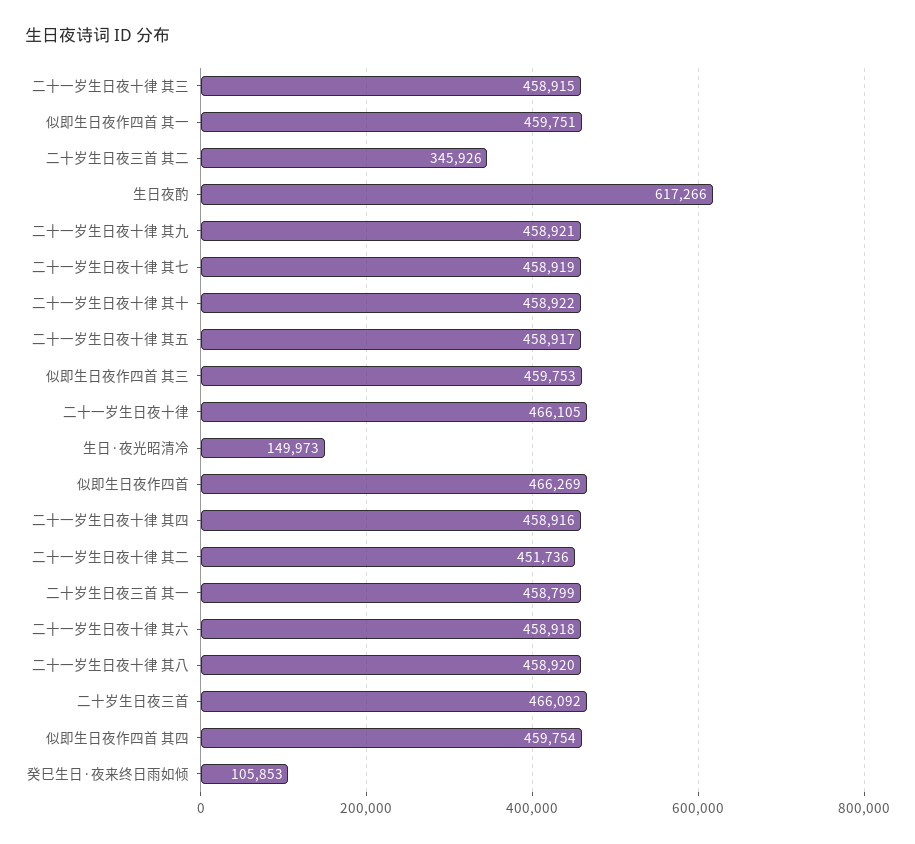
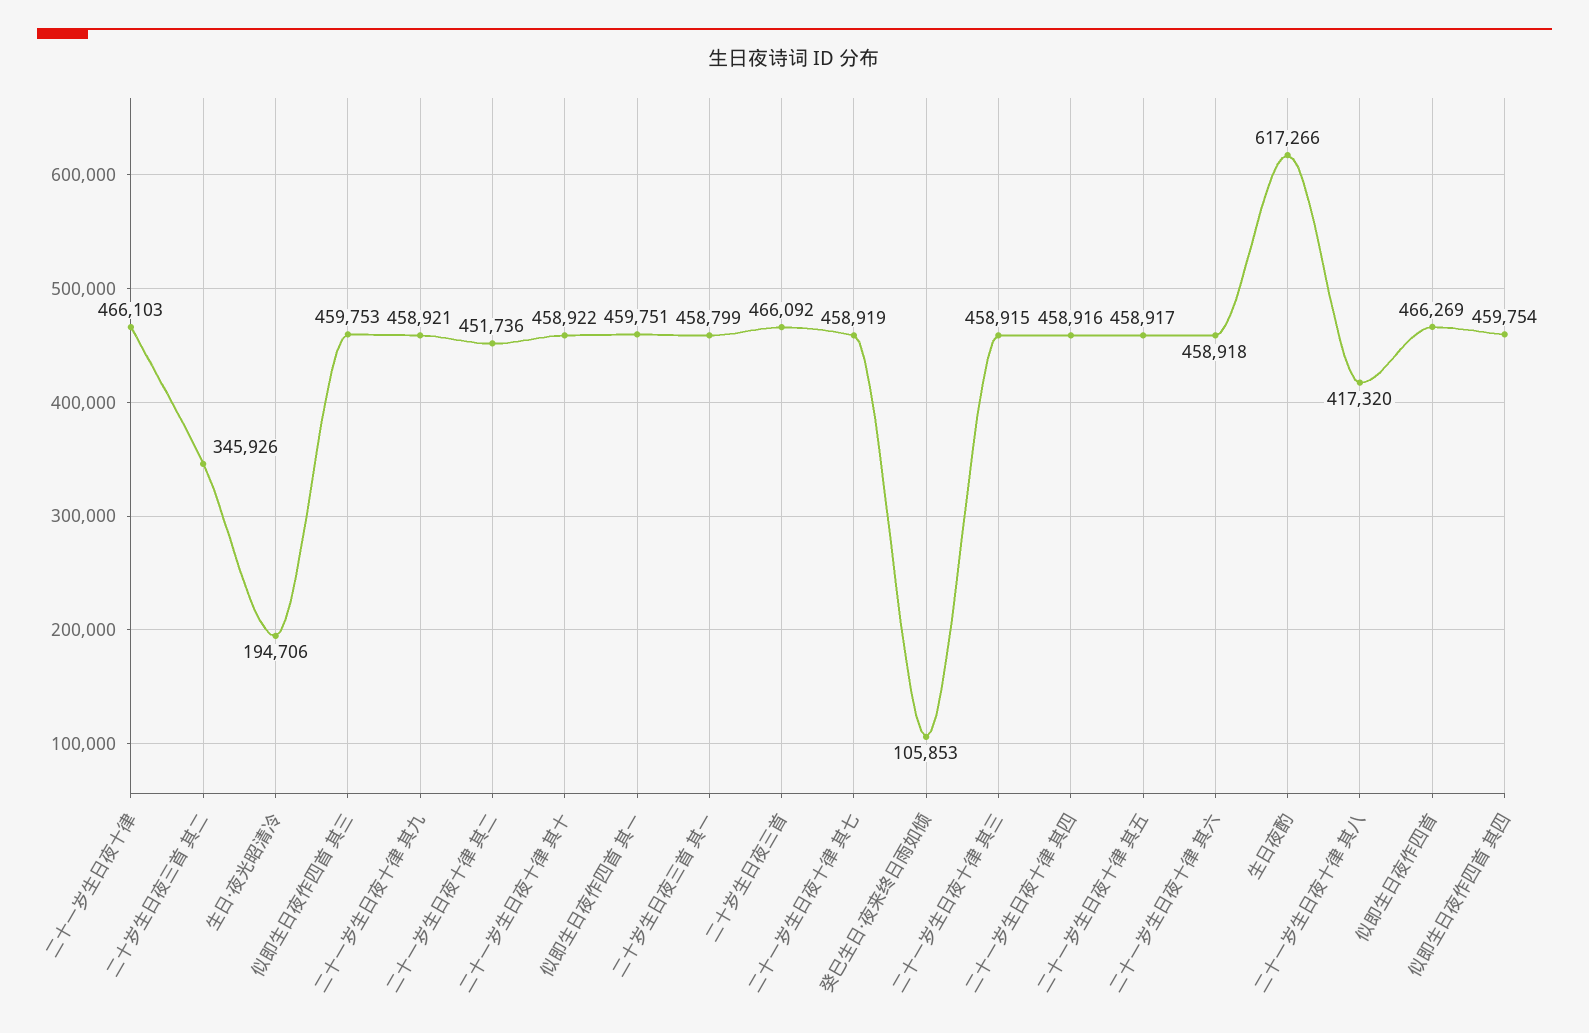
  {
    "二十一岁生日夜十律 其三": 458915,
    "似即生日夜作四首 其一": 459751,
    "二十岁生日夜三首 其二": 345926,
    "生日夜酌": 617266,
    "二十一岁生日夜十律 其九": 458921,
    "二十一岁生日夜十律 其七": 458919,
    "二十一岁生日夜十律 其十": 458922,
    "二十一岁生日夜十律 其五": 458917,
    "似即生日夜作四首 其三": 459753,
-   "二十一岁生日夜十律": 466105,
+   "二十一岁生日夜十律": 466103,
-   "生日·夜光昭清冷": 149973,
+   "生日·夜光昭清冷": 194706,
    "似即生日夜作四首": 466269,
    "二十一岁生日夜十律 其四": 458916,
    "二十一岁生日夜十律 其二": 451736,
    "二十岁生日夜三首 其一": 458799,
    "二十一岁生日夜十律 其六": 458918,
-   "二十一岁生日夜十律 其八": 458920,
+   "二十一岁生日夜十律 其八": 417320,
    "二十岁生日夜三首": 466092,
    "似即生日夜作四首 其四": 459754,
    "癸巳生日·夜来终日雨如倾": 105853
  }

